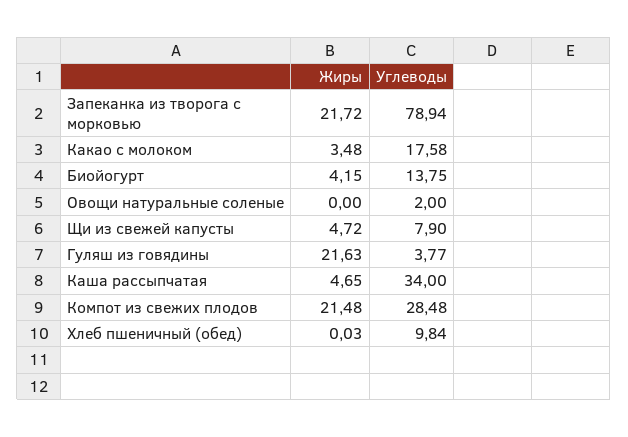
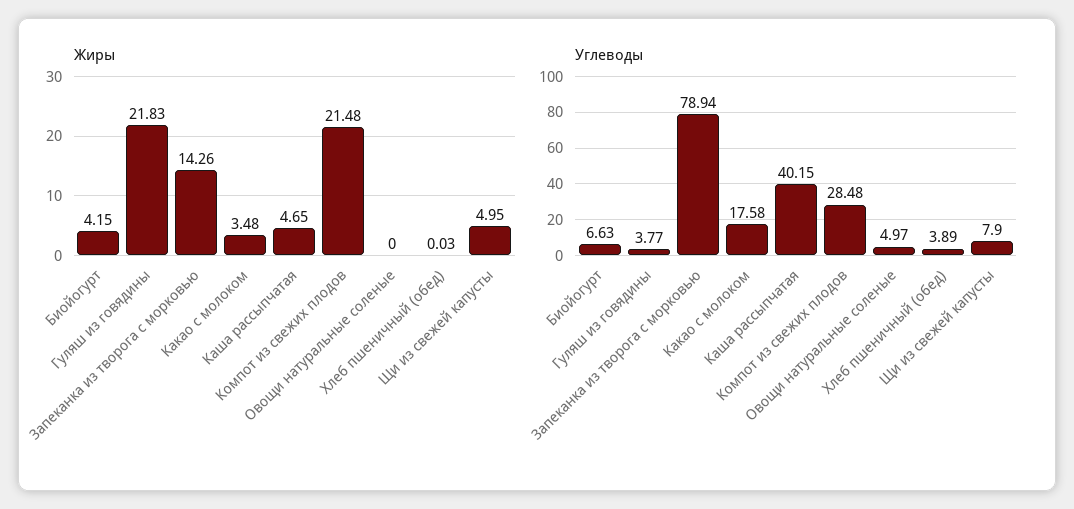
  {
    "Жиры": {
-     "Запеканка из творога с морковью": 21.72,
+     "Запеканка из творога с морковью": 14.26,
      "Какао с молоком": 3.48,
      "Биойогурт": 4.15,
      "Овощи натуральные соленые": 0,
-     "Щи из свежей капусты": 4.72,
+     "Щи из свежей капусты": 4.95,
-     "Гуляш из говядины": 21.63,
+     "Гуляш из говядины": 21.83,
      "Каша рассыпчатая": 4.65,
      "Компот из свежих плодов": 21.48,
      "Хлеб пшеничный (обед)": 0.03
    },
    "Углеводы": {
      "Запеканка из творога с морковью": 78.94,
      "Какао с молоком": 17.58,
-     "Биойогурт": 13.75,
+     "Биойогурт": 6.63,
-     "Овощи натуральные соленые": 2,
+     "Овощи натуральные соленые": 4.97,
      "Щи из свежей капусты": 7.9,
      "Гуляш из говядины": 3.77,
-     "Каша рассыпчатая": 34,
+     "Каша рассыпчатая": 40.15,
      "Компот из свежих плодов": 28.48,
-     "Хлеб пшеничный (обед)": 9.84
+     "Хлеб пшеничный (обед)": 3.89
    }
  }

